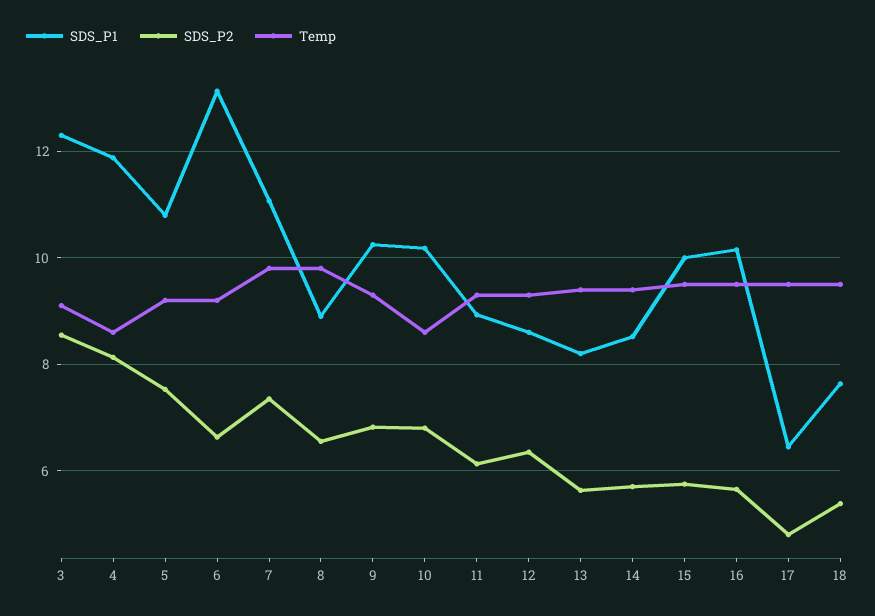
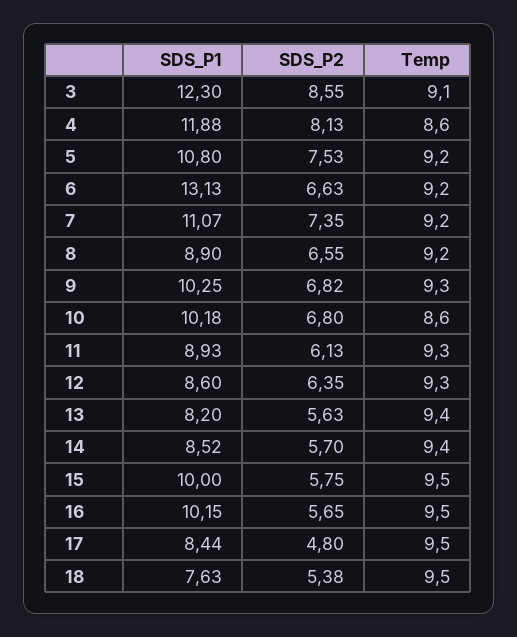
  {
    "SDS_P1": {
      "3": 12.3,
      "4": 11.88,
      "5": 10.8,
      "6": 13.13,
      "7": 11.07,
      "8": 8.9,
      "9": 10.25,
      "10": 10.18,
      "11": 8.93,
      "12": 8.6,
      "13": 8.2,
      "14": 8.52,
      "15": 10,
      "16": 10.15,
-     "17": 6.4,
+     "17": 8.44,
      "18": 7.63
    },
    "SDS_P2": {
      "3": 8.55,
      "4": 8.13,
      "5": 7.53,
      "6": 6.63,
      "7": 7.35,
      "8": 6.55,
      "9": 6.82,
      "10": 6.8,
      "11": 6.13,
      "12": 6.35,
      "13": 5.63,
      "14": 5.7,
      "15": 5.75,
      "16": 5.65,
      "17": 4.8,
      "18": 5.38
    },
    "Temp": {
      "3": 9.1,
      "4": 8.6,
      "5": 9.2,
      "6": 9.2,
-     "7": 9.8,
+     "7": 9.2,
-     "8": 9.8,
+     "8": 9.2,
      "9": 9.3,
      "10": 8.6,
      "11": 9.3,
      "12": 9.3,
      "13": 9.4,
      "14": 9.4,
      "15": 9.5,
      "16": 9.5,
      "17": 9.5,
      "18": 9.5
    }
  }

